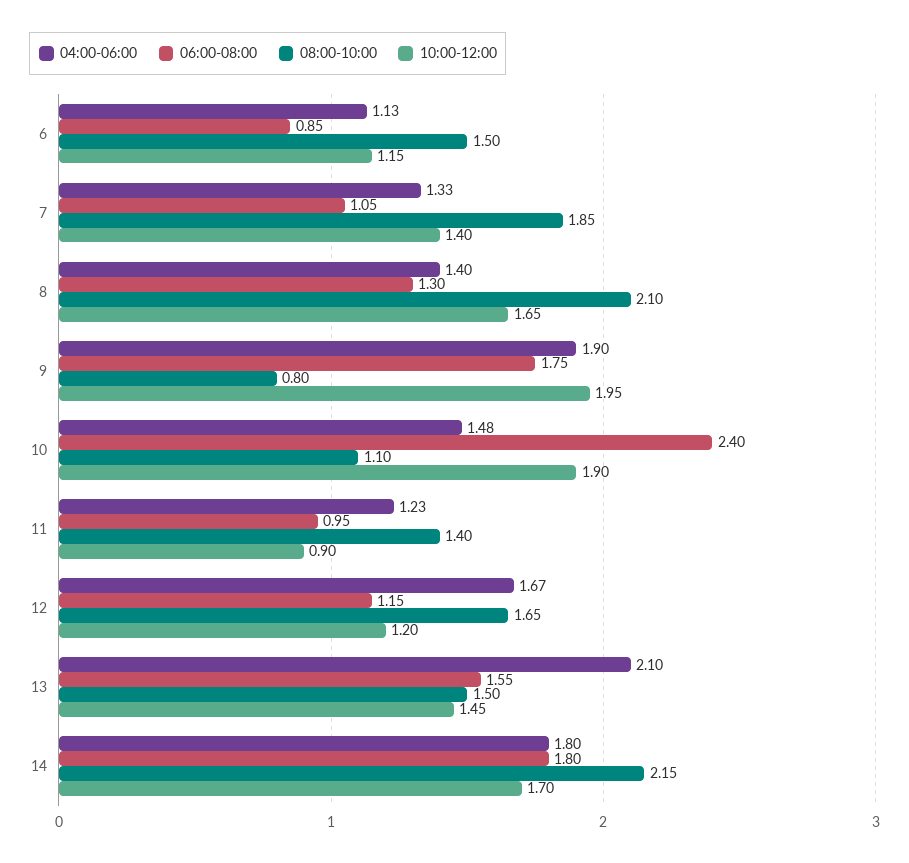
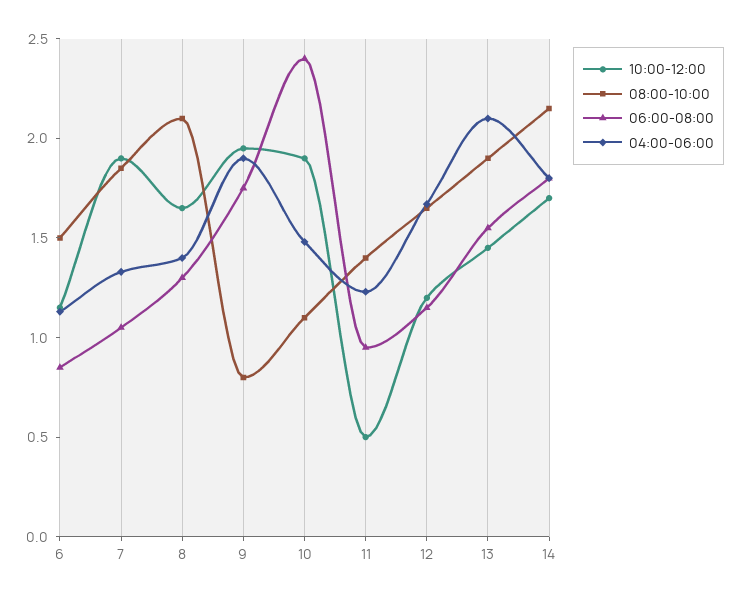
  {
    "04:00-06:00": {
      "6": 1.13,
      "7": 1.33,
      "8": 1.4,
      "9": 1.9,
      "10": 1.48,
      "11": 1.23,
      "12": 1.67,
      "13": 2.1,
      "14": 1.8
    },
    "06:00-08:00": {
      "6": 0.85,
      "7": 1.05,
      "8": 1.3,
      "9": 1.75,
      "10": 2.4,
      "11": 0.95,
      "12": 1.15,
      "13": 1.55,
      "14": 1.8
    },
    "08:00-10:00": {
      "6": 1.5,
      "7": 1.85,
      "8": 2.1,
      "9": 0.8,
      "10": 1.1,
      "11": 1.4,
      "12": 1.65,
-     "13": 1.5,
+     "13": 1.9,
      "14": 2.15
    },
    "10:00-12:00": {
      "6": 1.15,
-     "7": 1.4,
+     "7": 1.9,
      "8": 1.65,
      "9": 1.95,
      "10": 1.9,
-     "11": 0.9,
+     "11": 0.5,
      "12": 1.2,
      "13": 1.45,
      "14": 1.7
    }
  }

